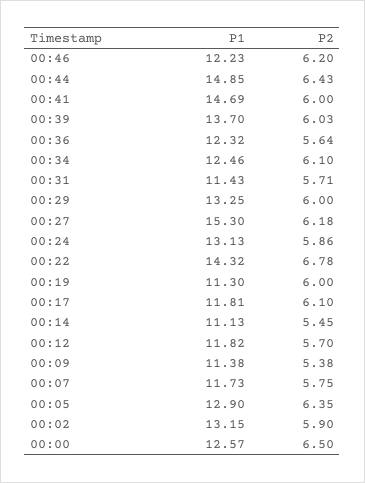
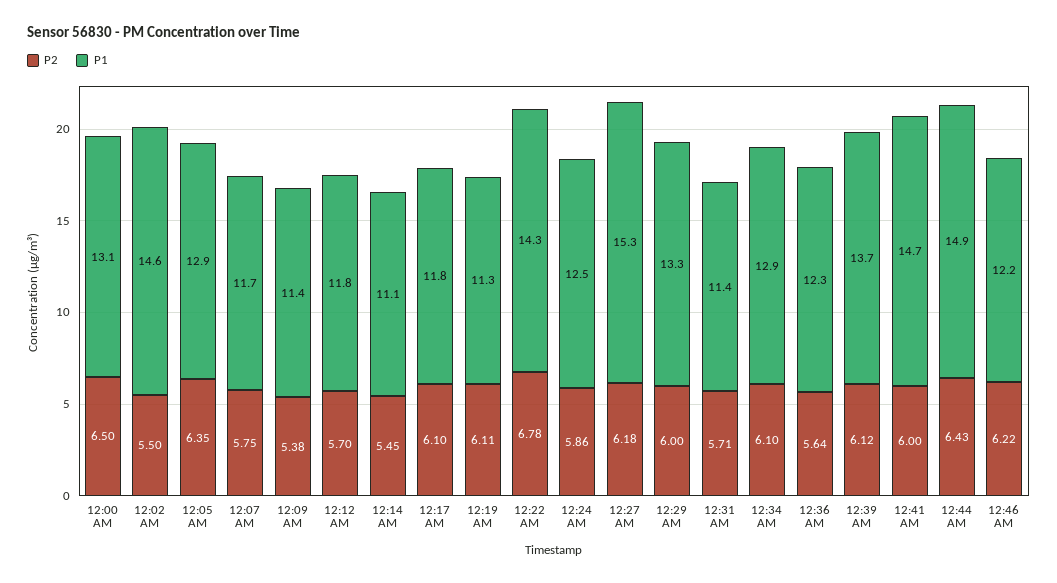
  {
    "P1": {
      "00:46": 12.23,
      "00:44": 14.85,
      "00:41": 14.69,
      "00:39": 13.7,
      "00:36": 12.32,
-     "00:34": 12.46,
+     "00:34": 12.9,
      "00:31": 11.43,
      "00:29": 13.25,
      "00:27": 15.3,
-     "00:24": 13.13,
+     "00:24": 12.5,
      "00:22": 14.32,
      "00:19": 11.3,
      "00:17": 11.81,
      "00:14": 11.13,
      "00:12": 11.82,
      "00:09": 11.38,
      "00:07": 11.73,
      "00:05": 12.9,
-     "00:02": 13.15,
+     "00:02": 14.6,
-     "00:00": 12.57
+     "00:00": 13.1
    },
    "P2": {
-     "00:46": 6.2,
+     "00:46": 6.22,
      "00:44": 6.43,
      "00:41": 6,
-     "00:39": 6.03,
+     "00:39": 6.12,
      "00:36": 5.64,
      "00:34": 6.1,
      "00:31": 5.71,
      "00:29": 6,
      "00:27": 6.18,
      "00:24": 5.86,
      "00:22": 6.78,
-     "00:19": 6,
+     "00:19": 6.11,
      "00:17": 6.1,
      "00:14": 5.45,
      "00:12": 5.7,
      "00:09": 5.38,
      "00:07": 5.75,
      "00:05": 6.35,
-     "00:02": 5.9,
+     "00:02": 5.5,
      "00:00": 6.5
    }
  }

